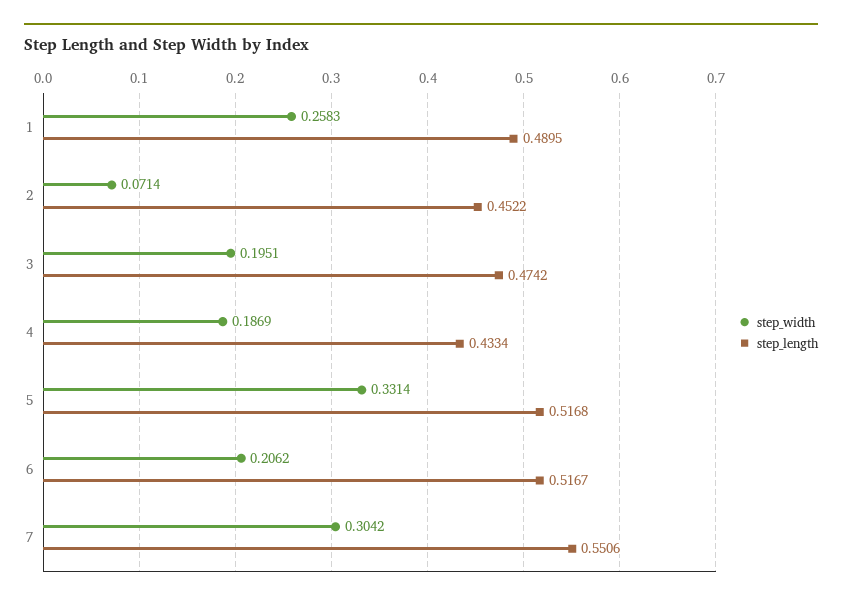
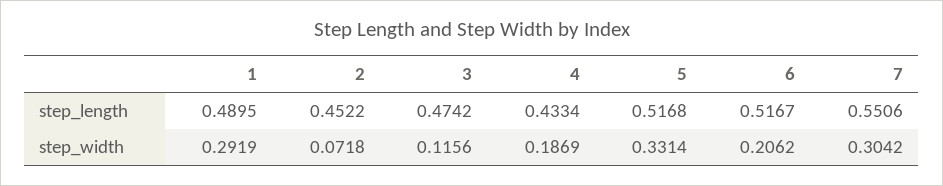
  {
    "step_width": {
-     "1": 0.2583,
+     "1": 0.2919,
-     "2": 0.0714,
+     "2": 0.0718,
-     "3": 0.1951,
+     "3": 0.1156,
      "4": 0.1869,
      "5": 0.3314,
      "6": 0.2062,
      "7": 0.3042
    },
    "step_length": {
      "1": 0.4895,
      "2": 0.4522,
      "3": 0.4742,
      "4": 0.4334,
      "5": 0.5168,
      "6": 0.5167,
      "7": 0.5506
    }
  }

